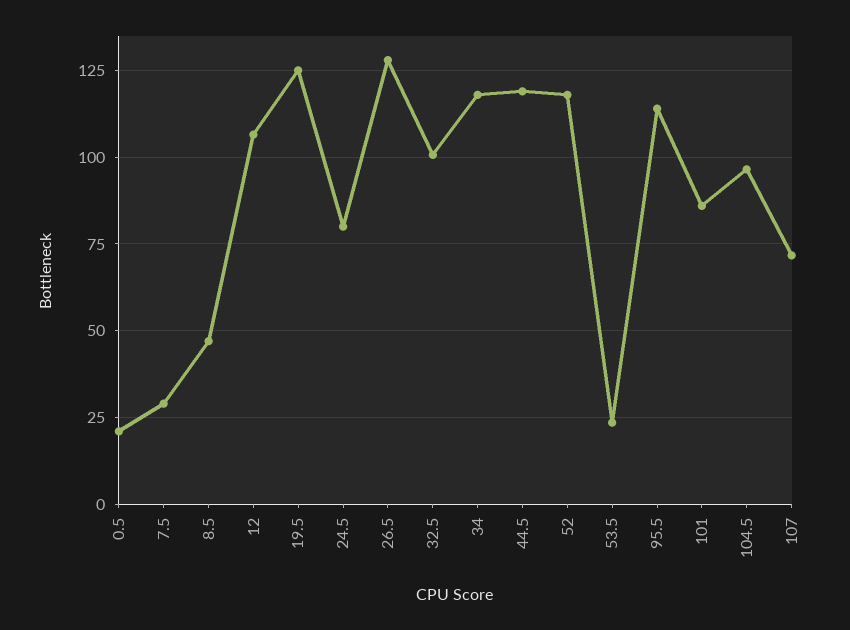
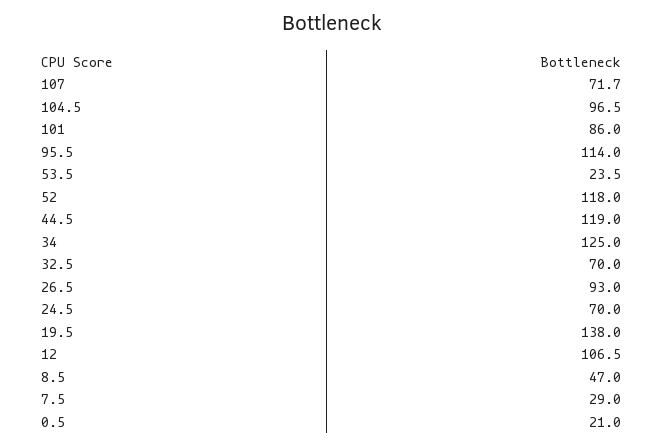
  {
    "0.5": 21,
    "7.5": 29,
    "8.5": 47,
    "12": 106.5,
-   "19.5": 125,
+   "19.5": 138,
-   "24.5": 80,
+   "24.5": 70,
-   "26.5": 127.5,
+   "26.5": 93,
-   "32.5": 100,
+   "32.5": 70,
-   "34": 117.5,
+   "34": 125,
    "44.5": 119,
    "52": 118,
    "53.5": 23.5,
    "95.5": 114,
    "101": 86,
    "104.5": 96.5,
    "107": 71.7
  }

